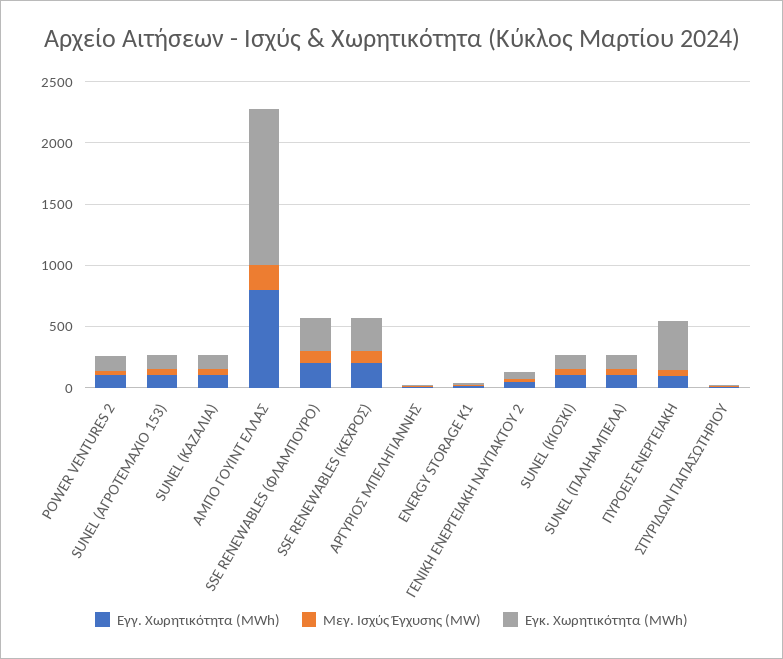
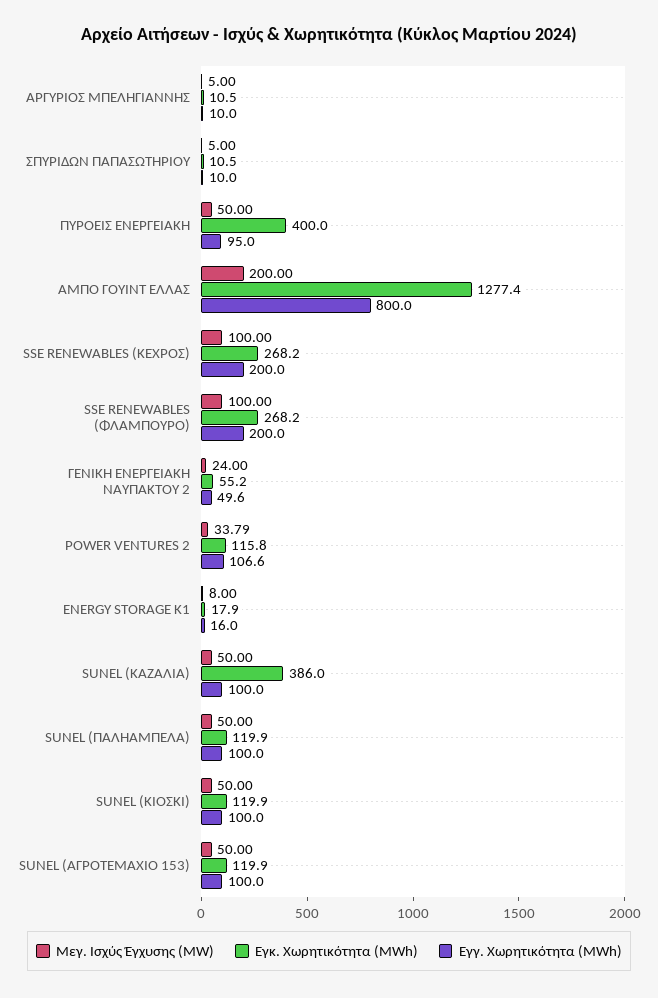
  {
    "Εγγ. Χωρητικότητα (MWh)": {
      "POWER VENTURES 2": 106.6,
      "SUNEL (ΑΓΡΟΤΕΜΑΧΙΟ 153)": 100,
      "SUNEL (ΚΑΖΑΛΙΑ)": 100,
      "ΑΜΠΟ ΓΟΥΙΝΤ ΕΛΛΑΣ": 800,
      "SSE RENEWABLES (ΦΛΑΜΠΟΥΡΟ)": 200,
      "SSE RENEWABLES (ΚΕΧΡΟΣ)": 200,
      "ΑΡΓΥΡΙΟΣ ΜΠΕΛΗΓΙΑΝΝΗΣ": 10,
      "ENERGY STORAGE K1": 16,
      "ΓΕΝΙΚΗ ΕΝΕΡΓΕΙΑΚΗ ΝΑΥΠΑΚΤΟΥ 2": 49.6,
      "SUNEL (ΚΙΟΣΚΙ)": 100,
      "SUNEL (ΠΑΛΗΑΜΠΕΛΑ)": 100,
      "ΠΥΡΟΕΙΣ ΕΝΕΡΓΕΙΑΚΗ": 95,
      "ΣΠΥΡΙΔΩΝ ΠΑΠΑΣΩΤΗΡΙΟΥ": 10
    },
    "Μεγ. Ισχύς Έγχυσης (MW)": {
      "POWER VENTURES 2": 33.79,
      "SUNEL (ΑΓΡΟΤΕΜΑΧΙΟ 153)": 50,
      "SUNEL (ΚΑΖΑΛΙΑ)": 50,
      "ΑΜΠΟ ΓΟΥΙΝΤ ΕΛΛΑΣ": 200,
      "SSE RENEWABLES (ΦΛΑΜΠΟΥΡΟ)": 100,
      "SSE RENEWABLES (ΚΕΧΡΟΣ)": 100,
      "ΑΡΓΥΡΙΟΣ ΜΠΕΛΗΓΙΑΝΝΗΣ": 5,
      "ENERGY STORAGE K1": 8,
      "ΓΕΝΙΚΗ ΕΝΕΡΓΕΙΑΚΗ ΝΑΥΠΑΚΤΟΥ 2": 24,
      "SUNEL (ΚΙΟΣΚΙ)": 50,
      "SUNEL (ΠΑΛΗΑΜΠΕΛΑ)": 50,
      "ΠΥΡΟΕΙΣ ΕΝΕΡΓΕΙΑΚΗ": 50,
      "ΣΠΥΡΙΔΩΝ ΠΑΠΑΣΩΤΗΡΙΟΥ": 5
    },
    "Εγκ. Χωρητικότητα (MWh)": {
      "POWER VENTURES 2": 115.8,
      "SUNEL (ΑΓΡΟΤΕΜΑΧΙΟ 153)": 119.9,
-     "SUNEL (ΚΑΖΑΛΙΑ)": 100,
+     "SUNEL (ΚΑΖΑΛΙΑ)": 386,
      "ΑΜΠΟ ΓΟΥΙΝΤ ΕΛΛΑΣ": 1277.4,
      "SSE RENEWABLES (ΦΛΑΜΠΟΥΡΟ)": 268.2,
      "SSE RENEWABLES (ΚΕΧΡΟΣ)": 268.2,
      "ΑΡΓΥΡΙΟΣ ΜΠΕΛΗΓΙΑΝΝΗΣ": 10.5,
      "ENERGY STORAGE K1": 17.9,
      "ΓΕΝΙΚΗ ΕΝΕΡΓΕΙΑΚΗ ΝΑΥΠΑΚΤΟΥ 2": 55.2,
      "SUNEL (ΚΙΟΣΚΙ)": 119.9,
      "SUNEL (ΠΑΛΗΑΜΠΕΛΑ)": 119.9,
      "ΠΥΡΟΕΙΣ ΕΝΕΡΓΕΙΑΚΗ": 400,
      "ΣΠΥΡΙΔΩΝ ΠΑΠΑΣΩΤΗΡΙΟΥ": 10.5
    }
  }

